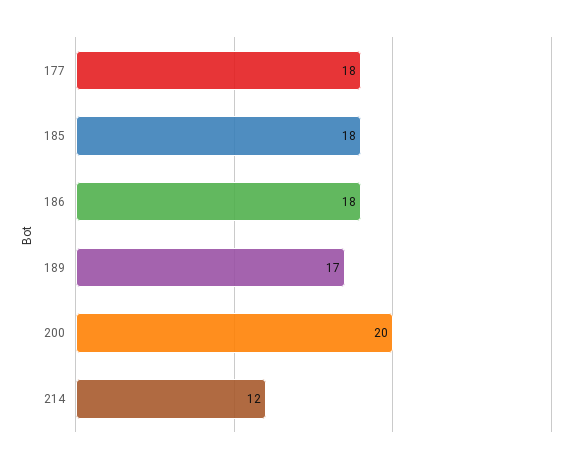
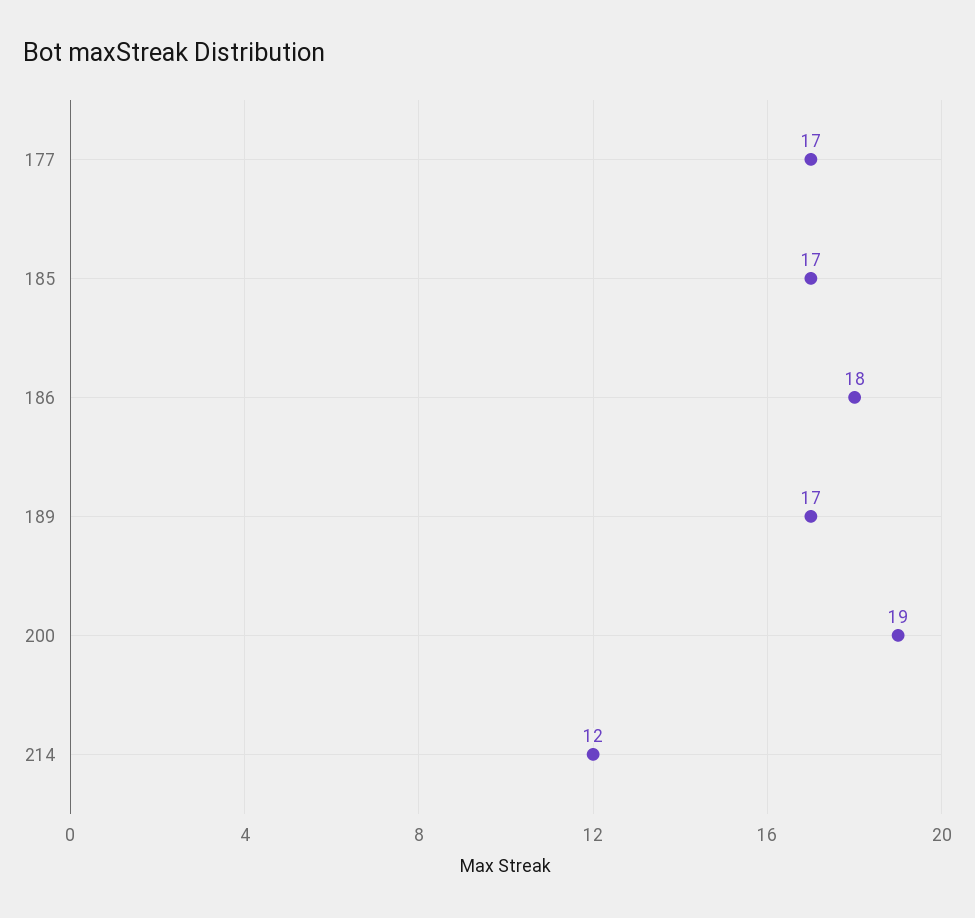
  {
-   "177": 18,
+   "177": 17,
-   "185": 18,
+   "185": 17,
    "186": 18,
    "189": 17,
-   "200": 20,
+   "200": 19,
    "214": 12
  }

